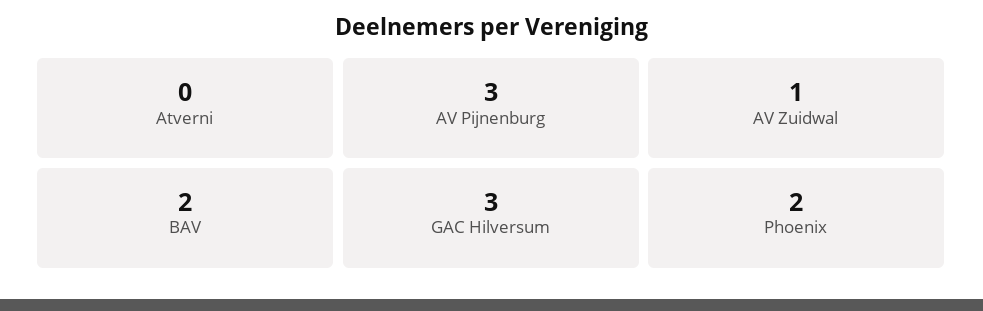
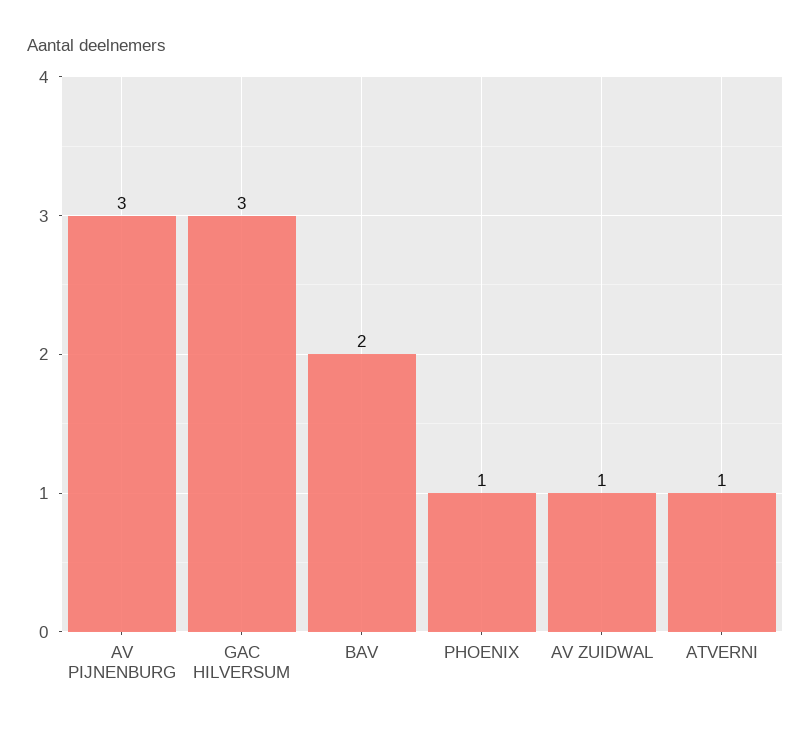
  {
-   "Atverni": 0,
+   "Atverni": 1,
    "AV Pijnenburg": 3,
    "AV Zuidwal": 1,
    "BAV": 2,
    "GAC Hilversum": 3,
-   "Phoenix": 2
+   "Phoenix": 1
  }

